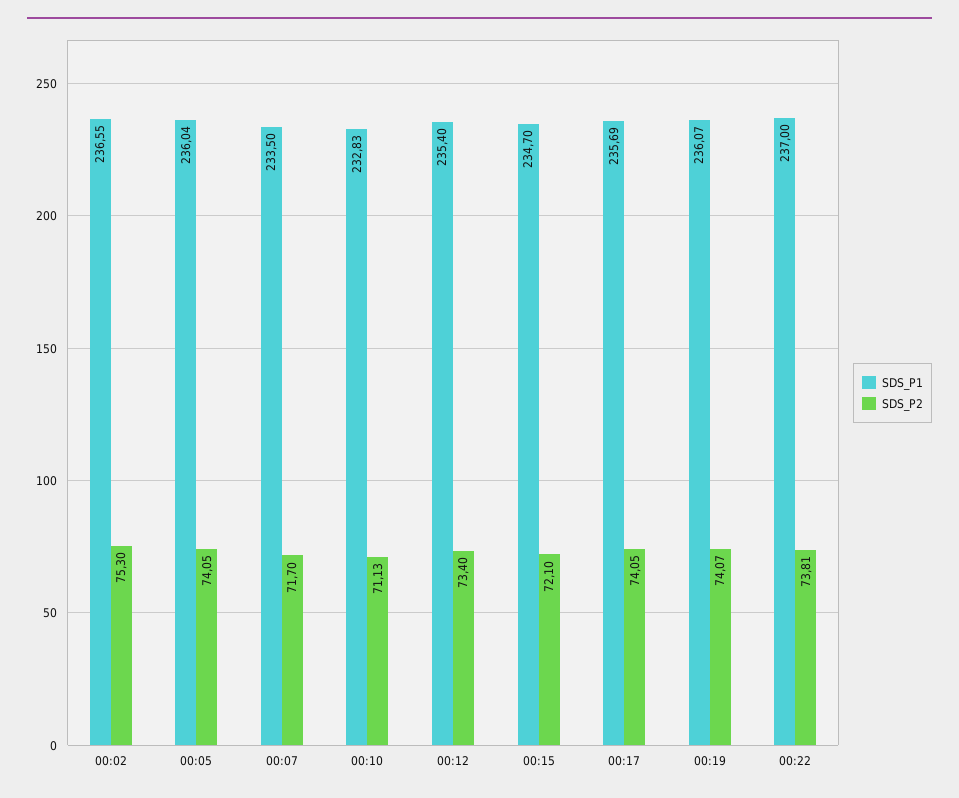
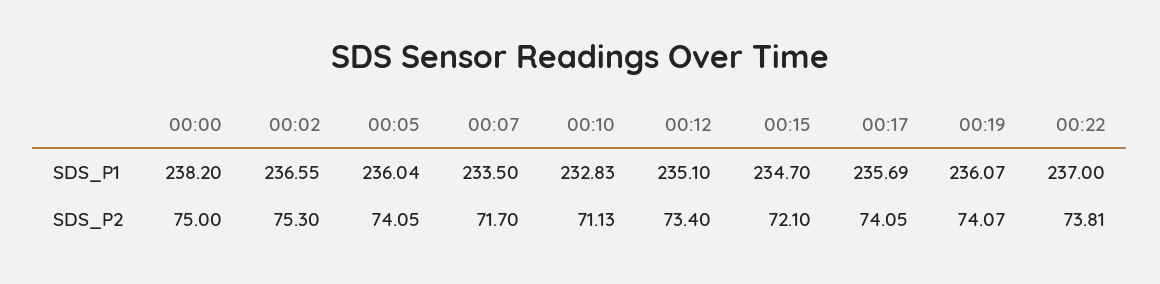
  {
    "SDS_P1": {
      "00:02": 236.55,
      "00:05": 236.04,
      "00:07": 233.5,
      "00:10": 232.83,
-     "00:12": 235.4,
+     "00:12": 235.1,
      "00:15": 234.7,
      "00:17": 235.69,
      "00:19": 236.07,
-     "00:22": 237
+     "00:22": 237,
+     "00:00": 238.2
    },
    "SDS_P2": {
      "00:02": 75.3,
      "00:05": 74.05,
      "00:07": 71.7,
      "00:10": 71.13,
      "00:12": 73.4,
      "00:15": 72.1,
      "00:17": 74.05,
      "00:19": 74.07,
-     "00:22": 73.81
+     "00:22": 73.81,
+     "00:00": 75
    }
  }

